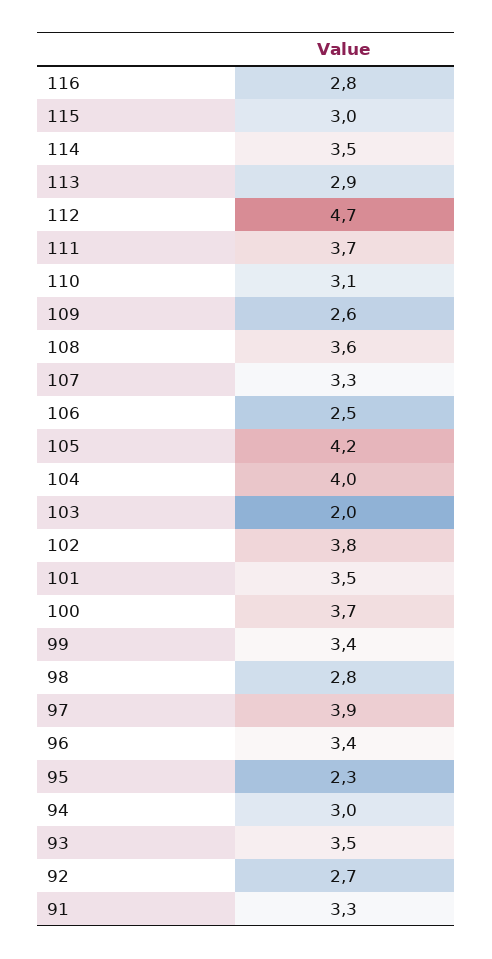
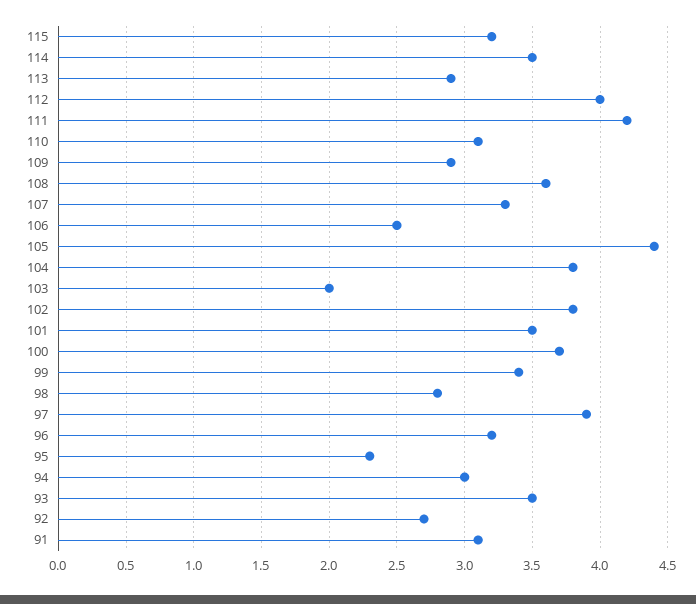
  {
-   "116": 2.8,
-   "115": 3,
+   "115": 3.2,
    "114": 3.5,
    "113": 2.9,
-   "112": 4.7,
+   "112": 4,
-   "111": 3.7,
+   "111": 4.2,
    "110": 3.1,
-   "109": 2.6,
+   "109": 2.9,
    "108": 3.6,
    "107": 3.3,
    "106": 2.5,
-   "105": 4.2,
+   "105": 4.4,
-   "104": 4,
+   "104": 3.8,
    "103": 2,
    "102": 3.8,
    "101": 3.5,
    "100": 3.7,
    "99": 3.4,
    "98": 2.8,
    "97": 3.9,
-   "96": 3.4,
+   "96": 3.2,
    "95": 2.3,
    "94": 3,
    "93": 3.5,
    "92": 2.7,
-   "91": 3.3
+   "91": 3.1
  }

